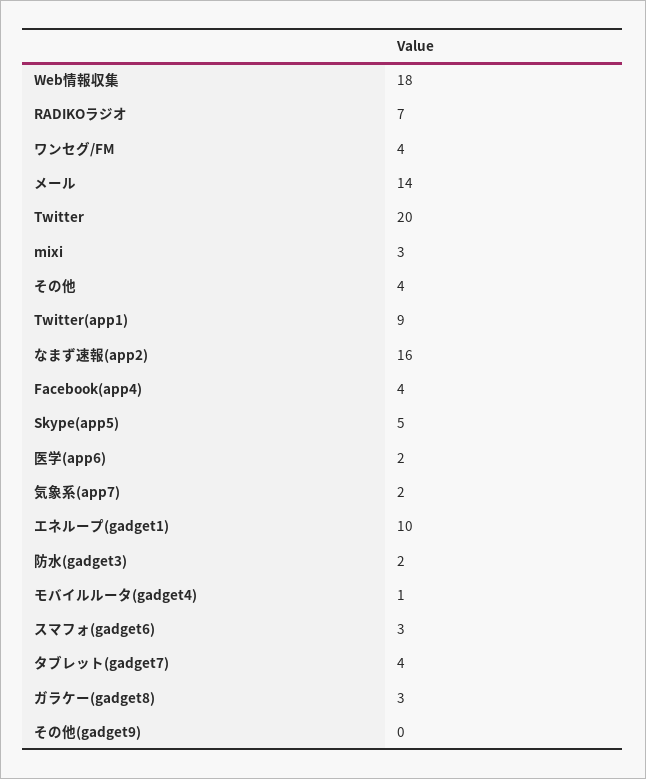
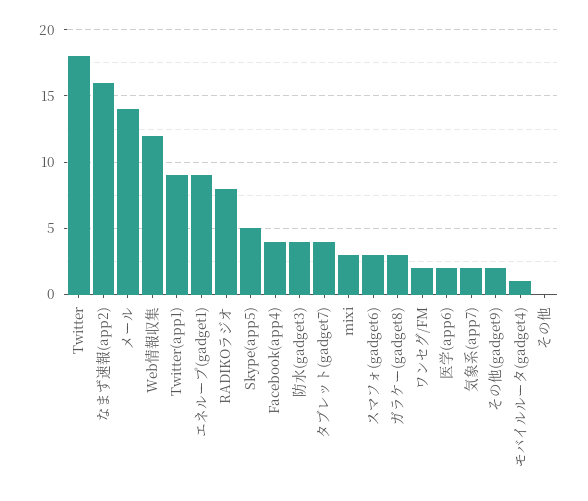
  {
-   "Web情報収集": 18,
+   "Web情報収集": 12,
-   "RADIKOラジオ": 7,
+   "RADIKOラジオ": 8,
-   "ワンセグ/FM": 4,
+   "ワンセグ/FM": 2,
    "メール": 14,
-   "Twitter": 20,
+   "Twitter": 18,
    "mixi": 3,
-   "その他": 4,
+   "その他": 0,
    "Twitter(app1)": 9,
    "なまず速報(app2)": 16,
    "Facebook(app4)": 4,
    "Skype(app5)": 5,
    "医学(app6)": 2,
    "気象系(app7)": 2,
-   "エネループ(gadget1)": 10,
+   "エネループ(gadget1)": 9,
-   "防水(gadget3)": 2,
+   "防水(gadget3)": 4,
    "モバイルルータ(gadget4)": 1,
    "スマフォ(gadget6)": 3,
    "タブレット(gadget7)": 4,
    "ガラケー(gadget8)": 3,
-   "その他(gadget9)": 0
+   "その他(gadget9)": 2
  }

